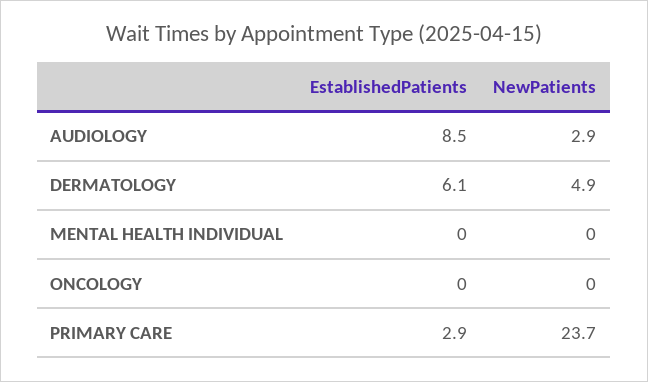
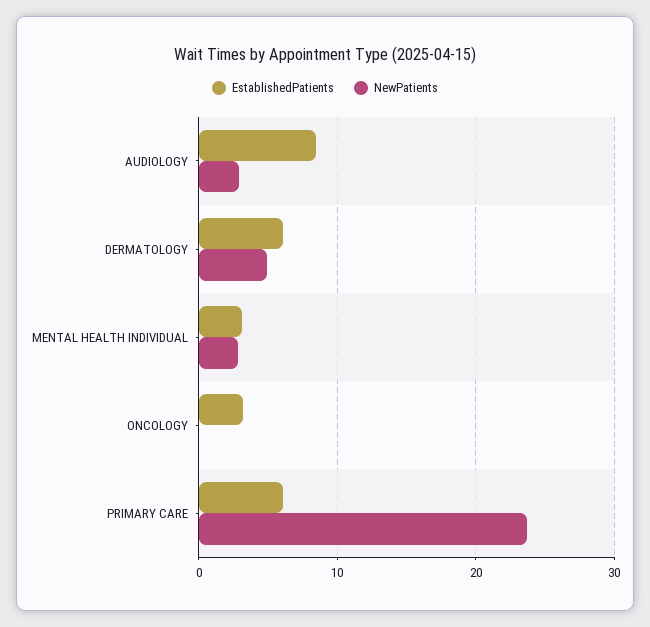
  {
    "EstablishedPatients": {
      "AUDIOLOGY": 8.5,
      "DERMATOLOGY": 6.1,
-     "MENTAL HEALTH INDIVIDUAL": 0,
+     "MENTAL HEALTH INDIVIDUAL": 3,
-     "ONCOLOGY": 0,
+     "ONCOLOGY": 3,
-     "PRIMARY CARE": 2.9
+     "PRIMARY CARE": 6
    },
    "NewPatients": {
      "AUDIOLOGY": 2.9,
      "DERMATOLOGY": 4.9,
-     "MENTAL HEALTH INDIVIDUAL": 0,
+     "MENTAL HEALTH INDIVIDUAL": 3,
      "ONCOLOGY": 0,
      "PRIMARY CARE": 23.7
    }
  }

